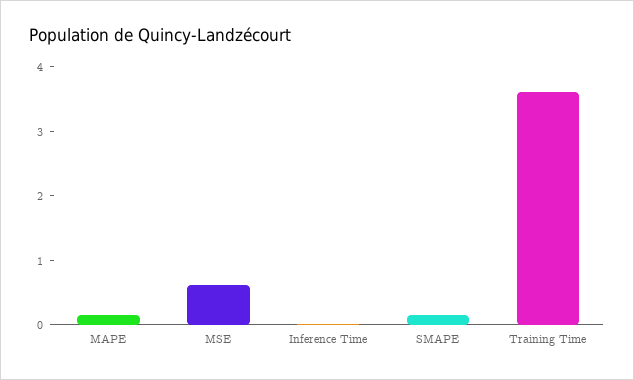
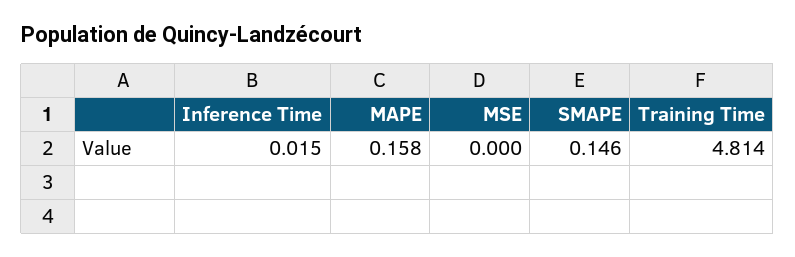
  {
    "MAPE": 0.158,
-   "MSE": 0.6,
+   "MSE": 0,
    "Inference Time": 0.015,
    "SMAPE": 0.146,
-   "Training Time": 3.6
+   "Training Time": 4.814
  }

